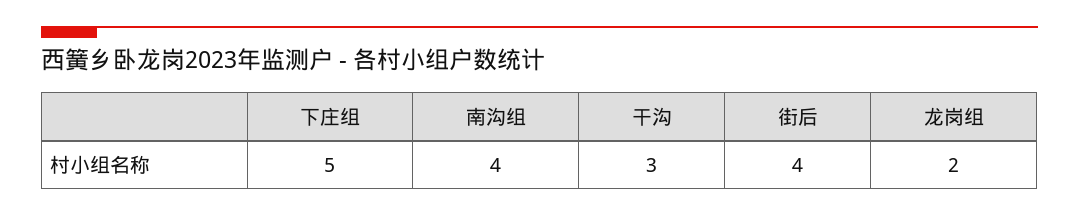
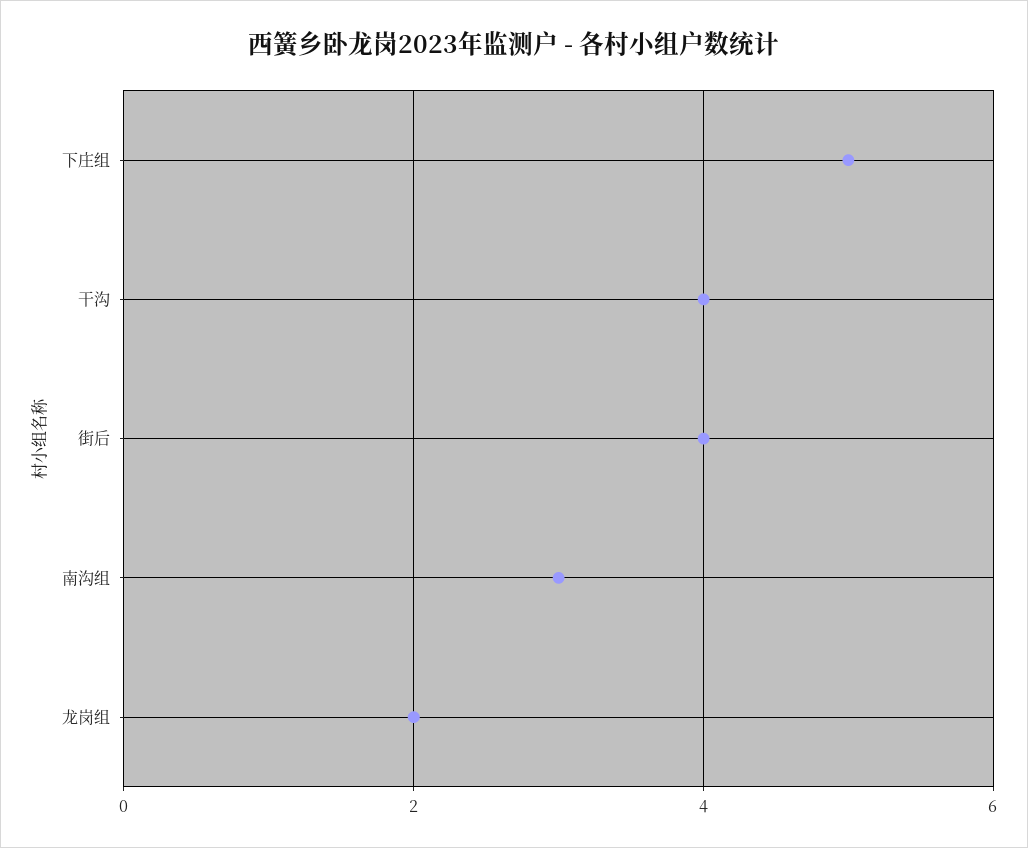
  {
    "下庄组": 5,
-   "南沟组": 4,
+   "南沟组": 3,
-   "干沟": 3,
+   "干沟": 4,
    "街后": 4,
    "龙岗组": 2
  }

